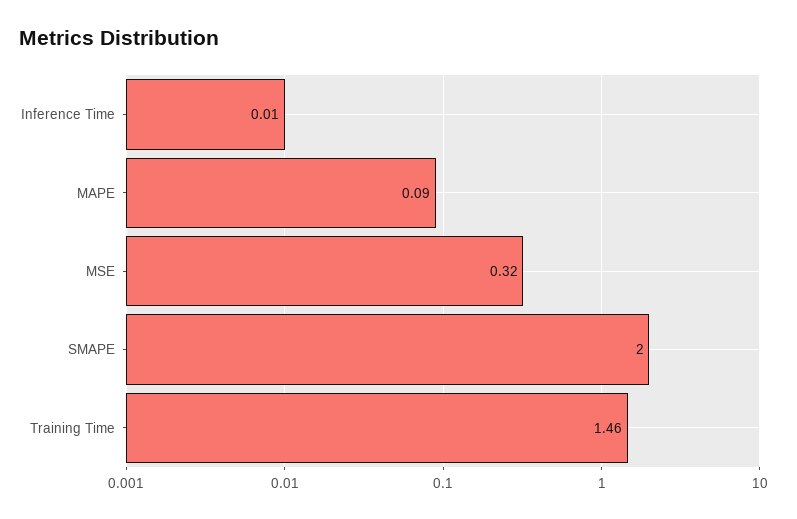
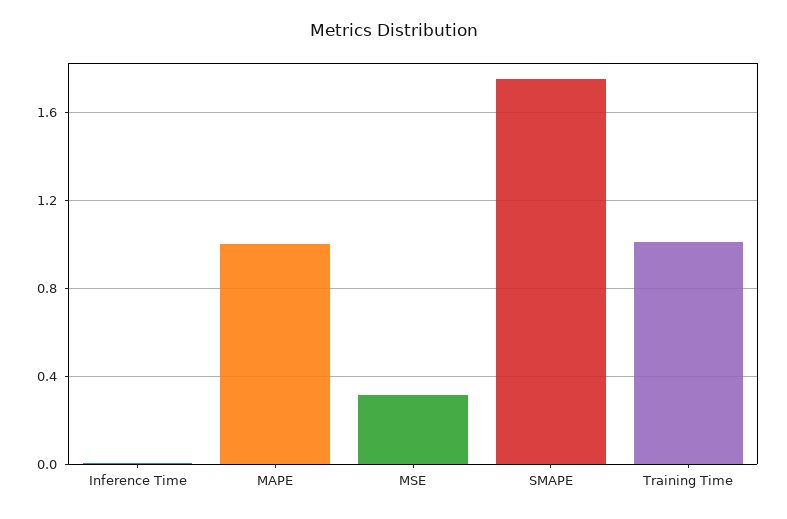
  {
    "Inference Time": 0.01,
-   "MAPE": 0.09,
+   "MAPE": 1,
    "MSE": 0.32,
-   "SMAPE": 2,
+   "SMAPE": 1.75,
-   "Training Time": 1.46
+   "Training Time": 1
  }

